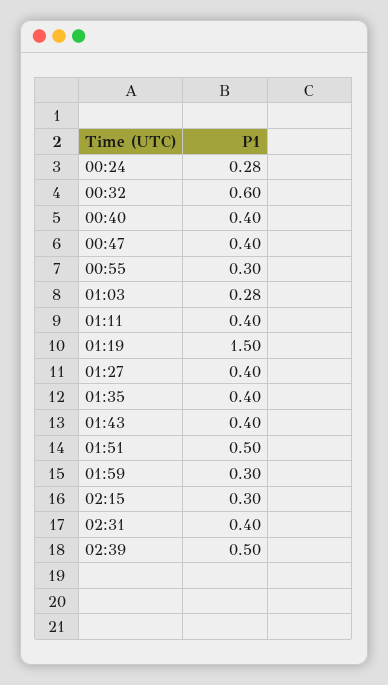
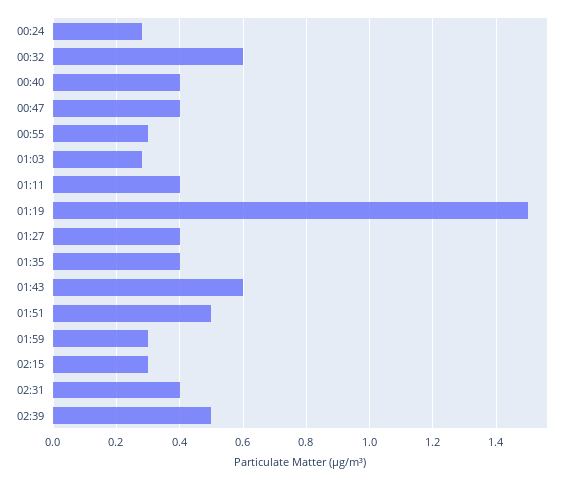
  {
    "00:24": 0.28,
    "00:32": 0.6,
    "00:40": 0.4,
    "00:47": 0.4,
    "00:55": 0.3,
    "01:03": 0.28,
    "01:11": 0.4,
    "01:19": 1.5,
    "01:27": 0.4,
    "01:35": 0.4,
-   "01:43": 0.4,
+   "01:43": 0.6,
    "01:51": 0.5,
    "01:59": 0.3,
    "02:15": 0.3,
    "02:31": 0.4,
    "02:39": 0.5
  }

